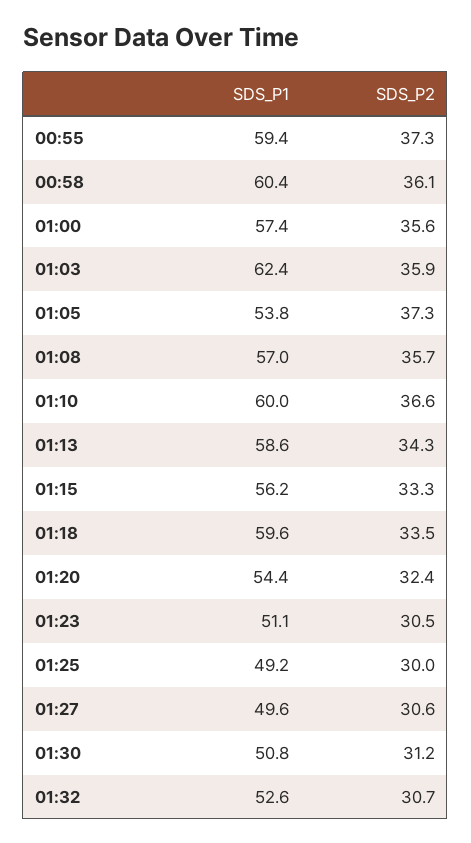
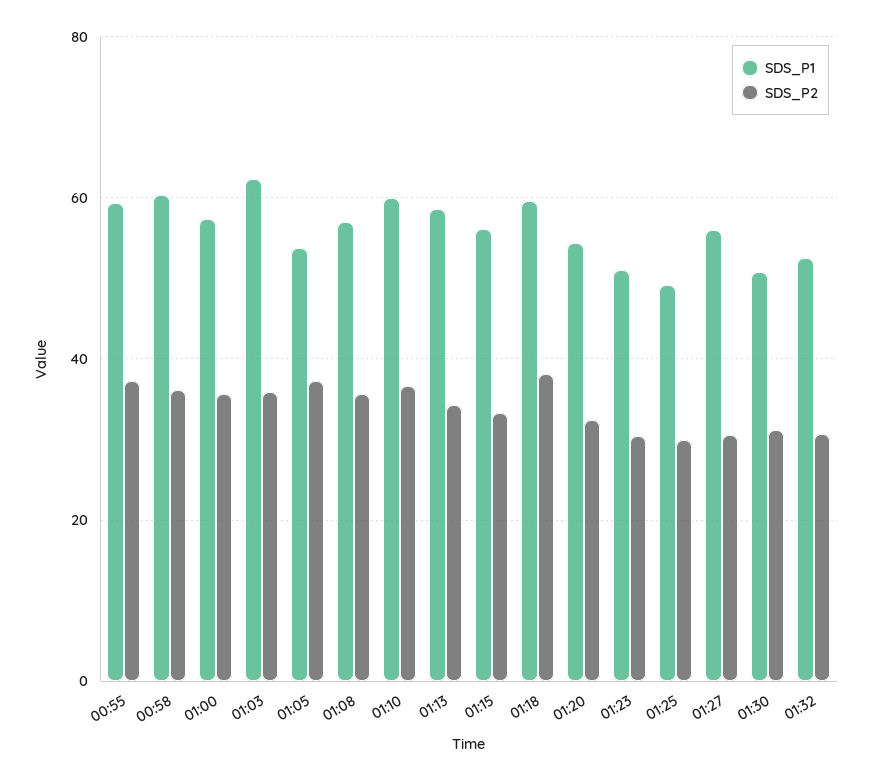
  {
    "SDS_P1": {
      "00:55": 59.4,
      "00:58": 60.4,
      "01:00": 57.4,
      "01:03": 62.4,
      "01:05": 53.8,
      "01:08": 57,
      "01:10": 60,
      "01:13": 58.6,
      "01:15": 56.2,
      "01:18": 59.6,
      "01:20": 54.4,
      "01:23": 51.1,
      "01:25": 49.2,
-     "01:27": 49.6,
+     "01:27": 56,
      "01:30": 50.8,
      "01:32": 52.6
    },
    "SDS_P2": {
      "00:55": 37.3,
      "00:58": 36.1,
      "01:00": 35.6,
      "01:03": 35.9,
      "01:05": 37.3,
      "01:08": 35.7,
      "01:10": 36.6,
      "01:13": 34.3,
      "01:15": 33.3,
-     "01:18": 33.5,
+     "01:18": 38,
      "01:20": 32.4,
      "01:23": 30.5,
      "01:25": 30,
      "01:27": 30.6,
      "01:30": 31.2,
      "01:32": 30.7
    }
  }

